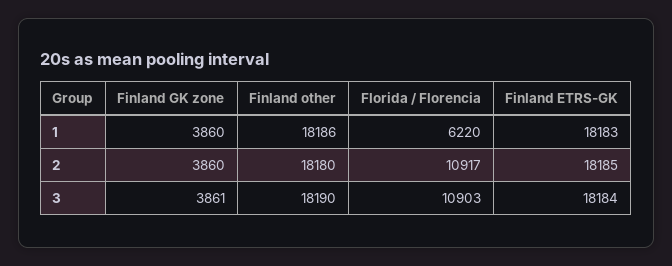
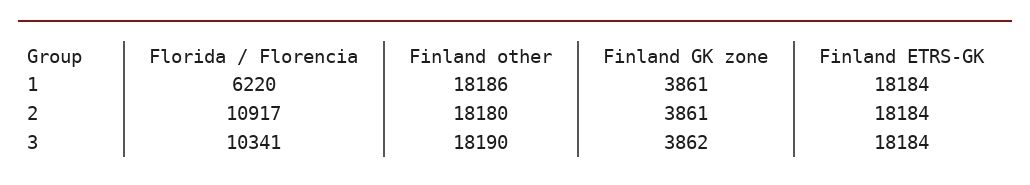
  {
    "Finland GK zone": {
-     "1": 3860,
+     "1": 3861,
-     "2": 3860,
+     "2": 3861,
-     "3": 3861
+     "3": 3862
    },
    "Finland other": {
      "1": 18186,
      "2": 18180,
      "3": 18190
    },
    "Florida / Florencia": {
      "1": 6220,
      "2": 10917,
-     "3": 10903
+     "3": 10341
    },
    "Finland ETRS-GK": {
-     "1": 18183,
+     "1": 18184,
-     "2": 18185,
+     "2": 18184,
      "3": 18184
    }
  }

